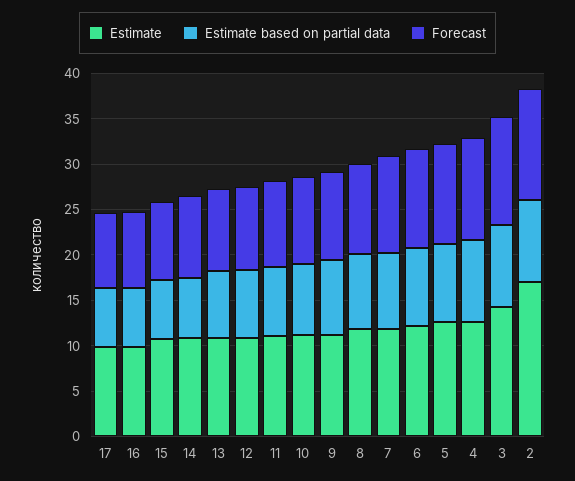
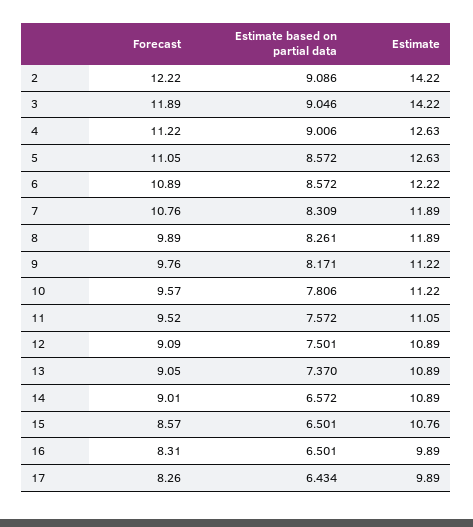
  {
    "Estimate": {
      "17": 9.89,
      "16": 9.89,
      "15": 10.76,
      "14": 10.89,
      "13": 10.89,
      "12": 10.89,
      "11": 11.05,
      "10": 11.22,
      "9": 11.22,
      "8": 11.89,
      "7": 11.89,
      "6": 12.22,
      "5": 12.63,
      "4": 12.63,
      "3": 14.22,
-     "2": 17
+     "2": 14.22
    },
    "Estimate based on partial data": {
      "17": 6.434,
      "16": 6.501,
      "15": 6.501,
      "14": 6.572,
      "13": 7.37,
      "12": 7.501,
      "11": 7.572,
      "10": 7.806,
      "9": 8.171,
      "8": 8.261,
      "7": 8.309,
      "6": 8.572,
      "5": 8.572,
      "4": 9.006,
      "3": 9.046,
      "2": 9.086
    },
    "Forecast": {
      "17": 8.26,
      "16": 8.31,
      "15": 8.57,
      "14": 9.01,
      "13": 9.05,
      "12": 9.09,
      "11": 9.52,
      "10": 9.57,
      "9": 9.76,
      "8": 9.89,
      "7": 10.76,
      "6": 10.89,
      "5": 11.05,
      "4": 11.22,
      "3": 11.89,
      "2": 12.22
    }
  }

